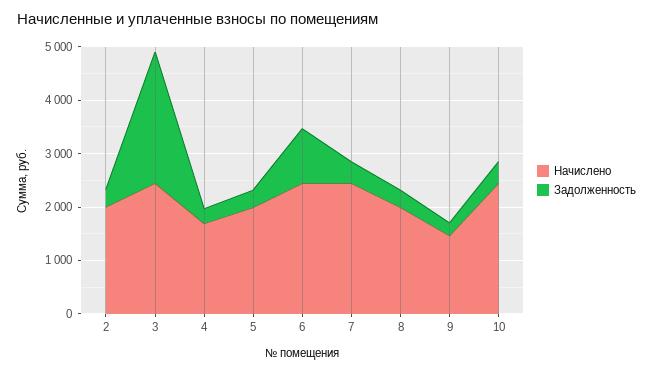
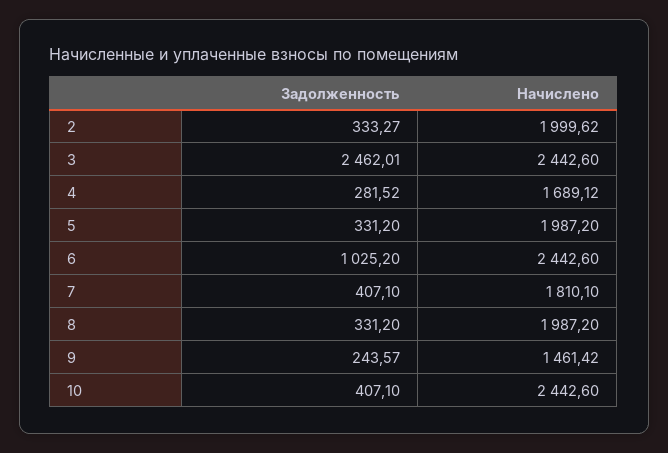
  {
    "Начислено": {
      "2": 1999.62,
      "3": 2442.6,
      "4": 1689.12,
      "5": 1987.2,
      "6": 2442.6,
-     "7": 2400,
+     "7": 1810.1,
      "8": 1987.2,
      "9": 1461.42,
      "10": 2442.6
    },
    "Задолженность": {
      "2": 333.27,
      "3": 2462.01,
      "4": 281.52,
      "5": 331.2,
      "6": 1025.2,
      "7": 407.1,
      "8": 331.2,
      "9": 243.57,
      "10": 407.1
    }
  }

